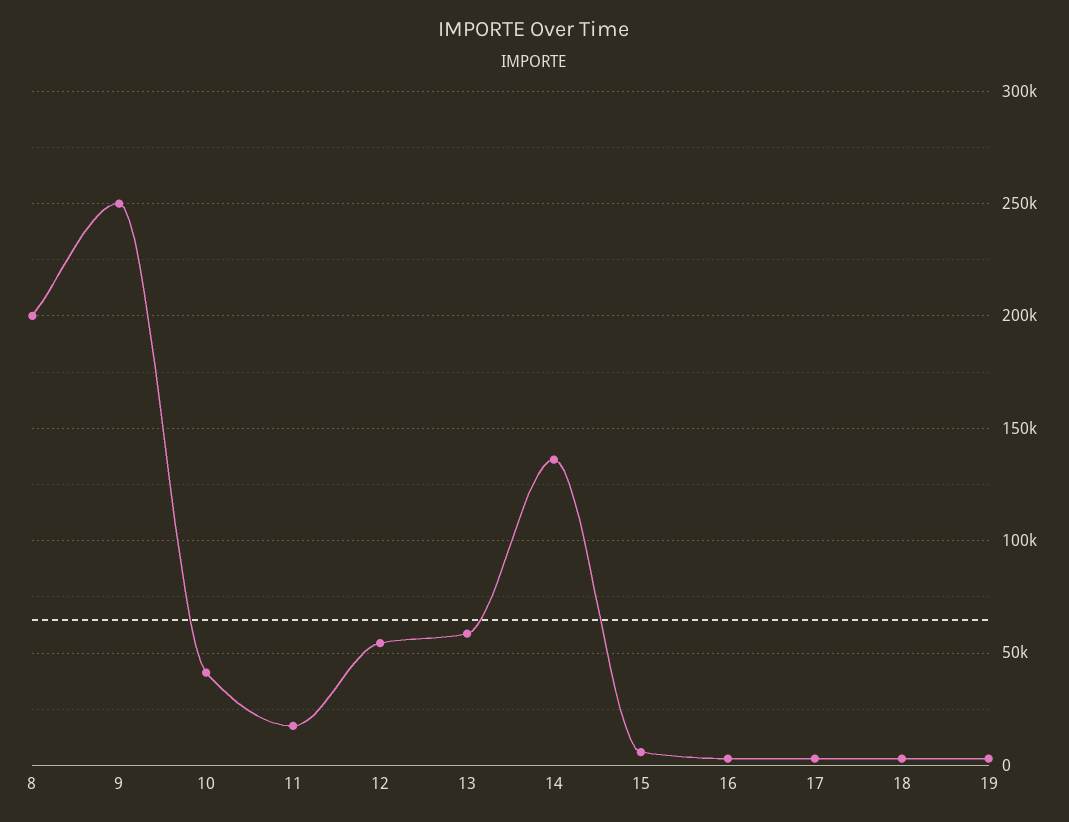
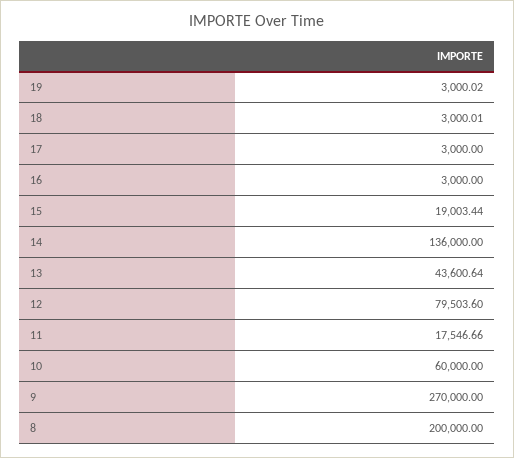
  {
    "8": 200000,
-   "9": 250000,
+   "9": 270000,
-   "10": 40000,
+   "10": 60000,
    "11": 17546.66,
-   "12": 55000,
+   "12": 79503.6,
-   "13": 60000,
+   "13": 43600.64,
    "14": 136000,
-   "15": 5000,
+   "15": 19003.44,
    "16": 3000,
    "17": 3000,
    "18": 3000.01,
    "19": 3000.02
  }

